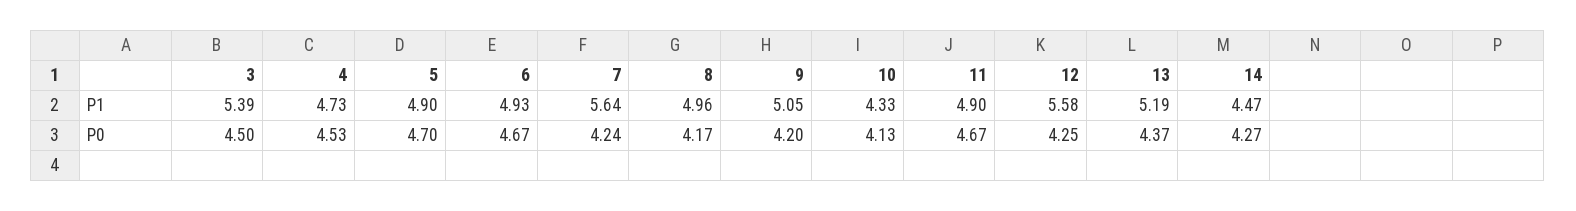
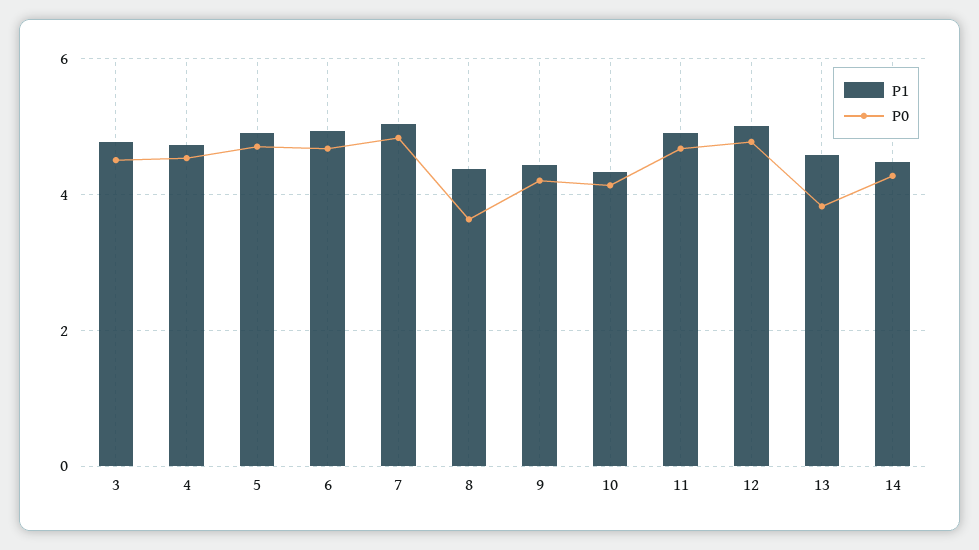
  {
    "P1": {
-     "3": 5.39,
+     "3": 4.8,
      "4": 4.73,
      "5": 4.9,
      "6": 4.93,
-     "7": 5.64,
+     "7": 5,
-     "8": 4.96,
+     "8": 4.4,
-     "9": 5.05,
+     "9": 4.4,
      "10": 4.33,
      "11": 4.9,
-     "12": 5.58,
+     "12": 5,
-     "13": 5.19,
+     "13": 4.6,
      "14": 4.47
    },
    "P0": {
      "3": 4.5,
      "4": 4.53,
      "5": 4.7,
      "6": 4.67,
-     "7": 4.24,
+     "7": 4.8,
-     "8": 4.17,
+     "8": 3.6,
      "9": 4.2,
      "10": 4.13,
      "11": 4.67,
-     "12": 4.25,
+     "12": 4.8,
-     "13": 4.37,
+     "13": 3.8,
      "14": 4.27
    }
  }

